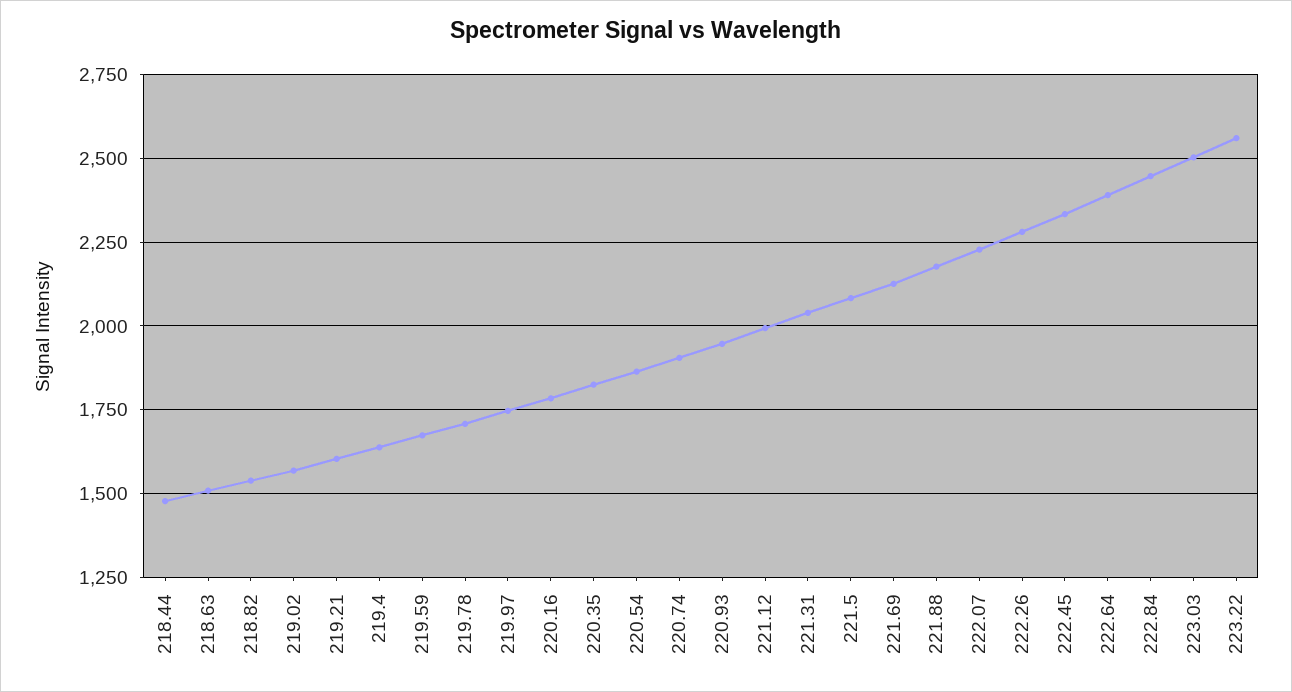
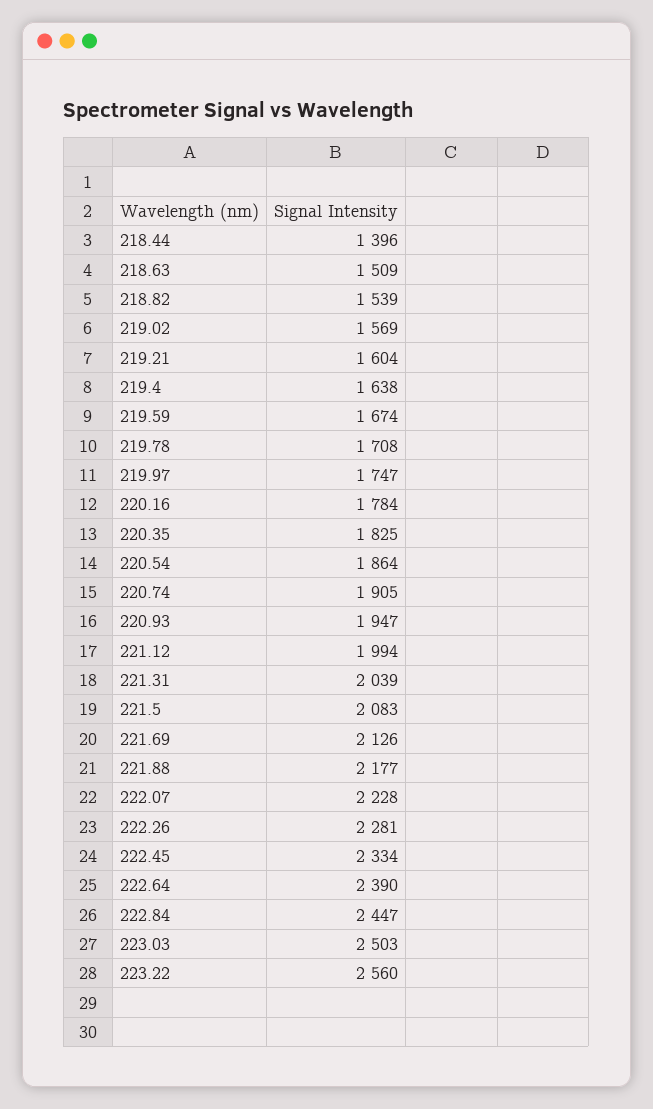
  {
-   "218.44": 1475,
+   "218.44": 1396,
    "218.63": 1509,
    "218.82": 1539,
    "219.02": 1569,
    "219.21": 1604,
    "219.4": 1638,
    "219.59": 1674,
    "219.78": 1708,
    "219.97": 1747,
    "220.16": 1784,
    "220.35": 1825,
    "220.54": 1864,
    "220.74": 1905,
    "220.93": 1947,
    "221.12": 1994,
    "221.31": 2039,
    "221.5": 2083,
    "221.69": 2126,
    "221.88": 2177,
    "222.07": 2228,
    "222.26": 2281,
    "222.45": 2334,
    "222.64": 2390,
    "222.84": 2447,
    "223.03": 2503,
    "223.22": 2560
  }

